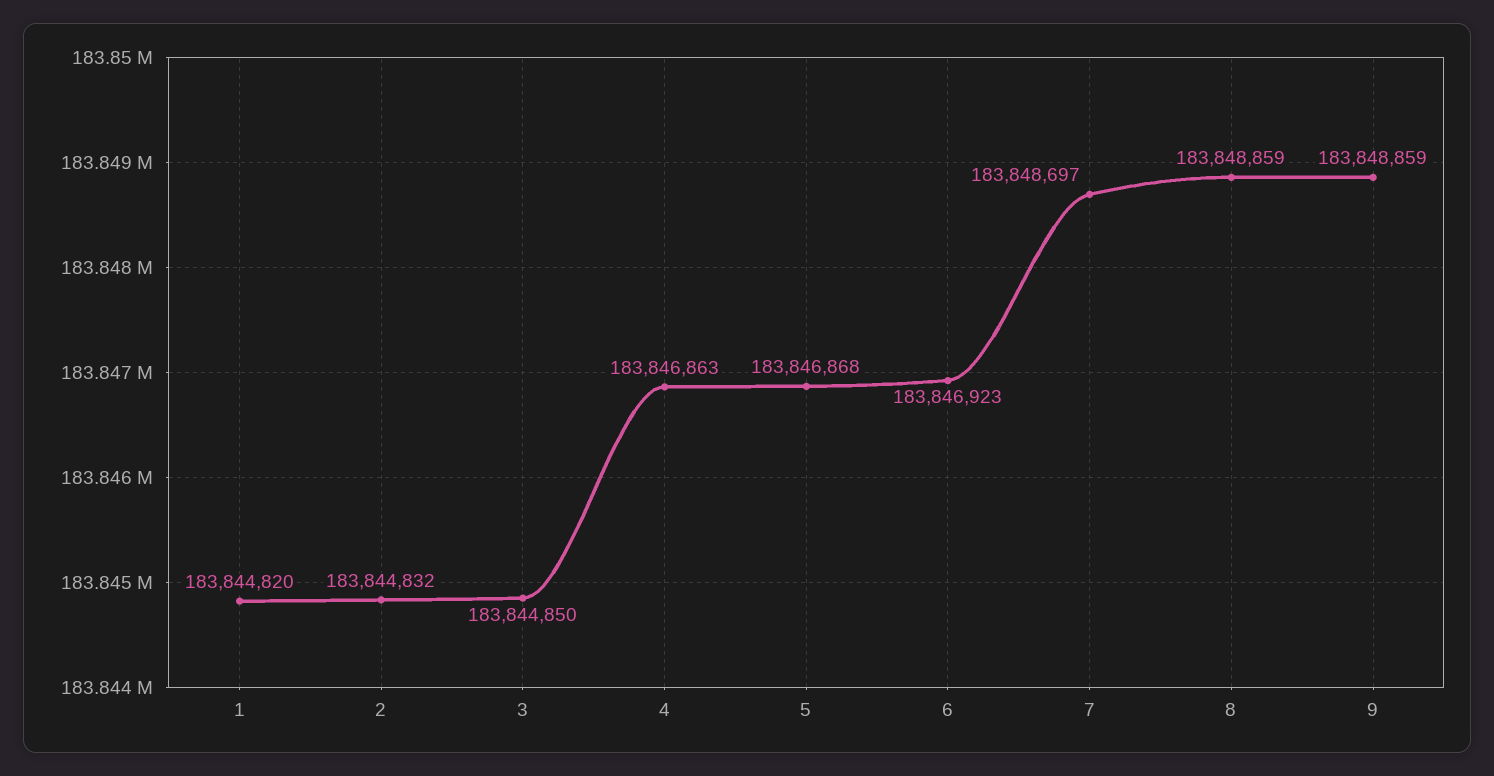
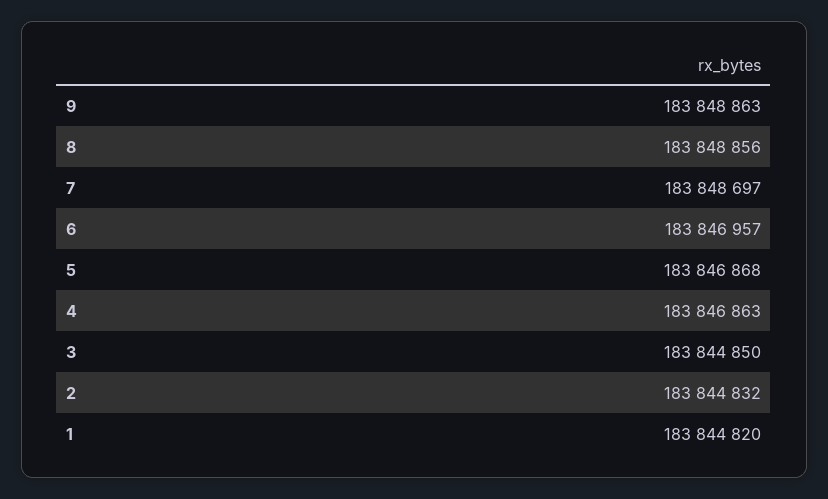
  {
    "1": 183844820,
    "2": 183844832,
    "3": 183844850,
    "4": 183846863,
    "5": 183846868,
-   "6": 183846923,
+   "6": 183846957,
    "7": 183848697,
-   "8": 183848859,
+   "8": 183848856,
-   "9": 183848859
+   "9": 183848863
  }

